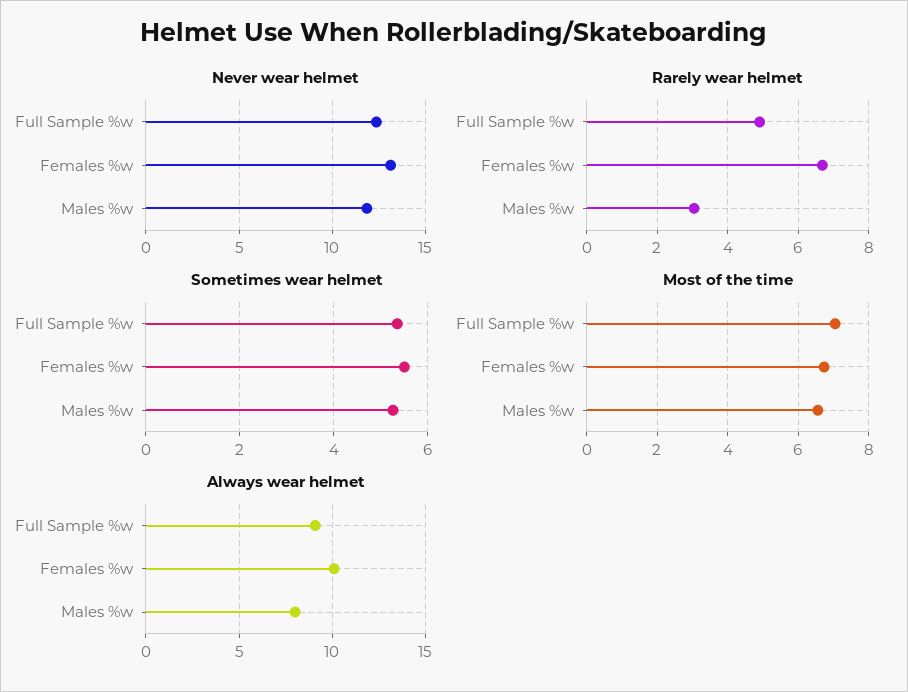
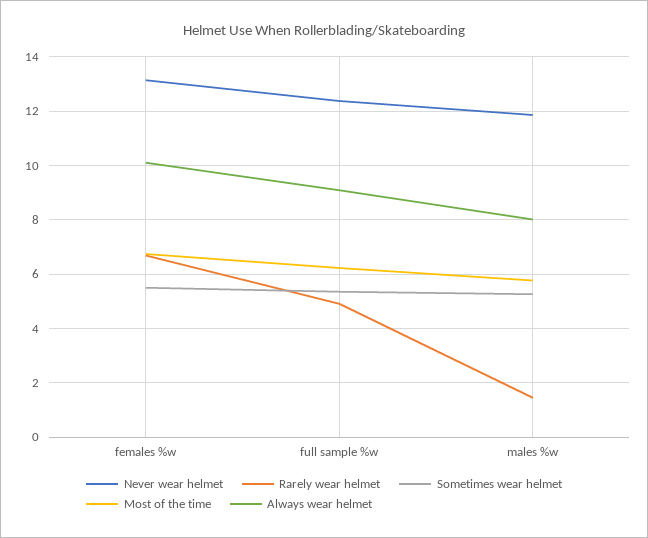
  {
    "Never wear helmet": {
      "Full Sample %w": 12.25,
      "Females %w": 13.25,
      "Males %w": 11.75
    },
    "Rarely wear helmet": {
      "Full Sample %w": 5,
      "Females %w": 6.6,
-     "Males %w": 3
+     "Males %w": 1.5
    },
    "Sometimes wear helmet": {
      "Full Sample %w": 5.4,
      "Females %w": 5.6,
      "Males %w": 5.2
    },
    "Most of the time": {
-     "Full Sample %w": 7,
+     "Full Sample %w": 6.25,
      "Females %w": 6.8,
-     "Males %w": 6.6
+     "Males %w": 5.75
    },
    "Always wear helmet": {
      "Full Sample %w": 9,
      "Females %w": 10,
      "Males %w": 8
    }
  }

